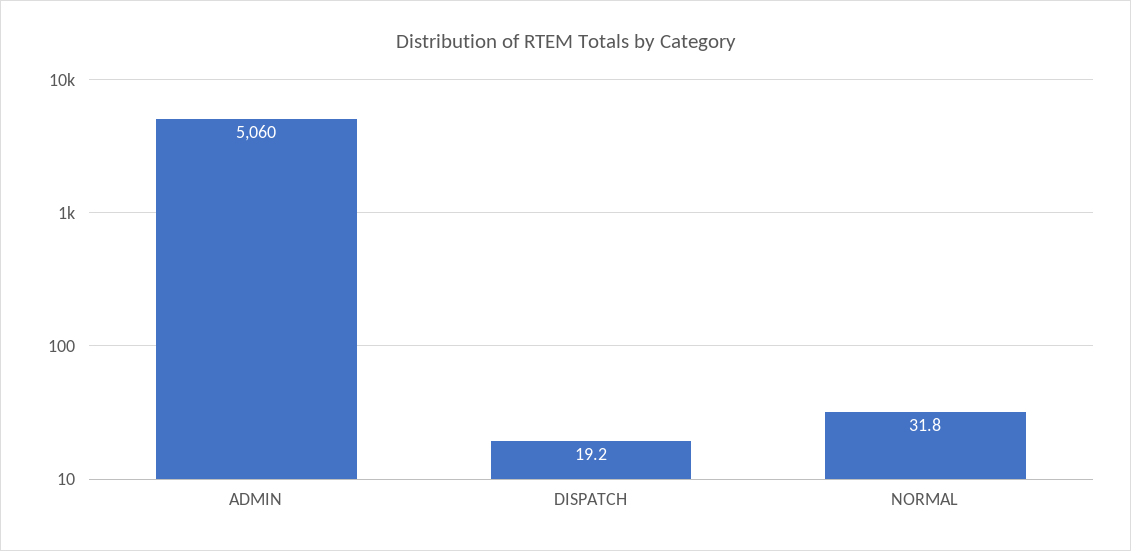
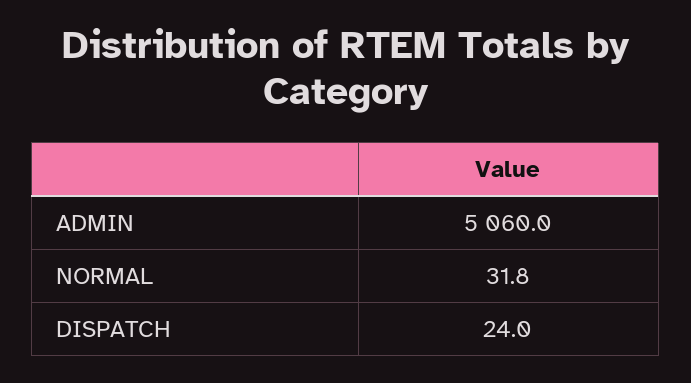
  {
    "ADMIN": 5060,
-   "DISPATCH": 19.2,
+   "DISPATCH": 24,
    "NORMAL": 31.8
  }

